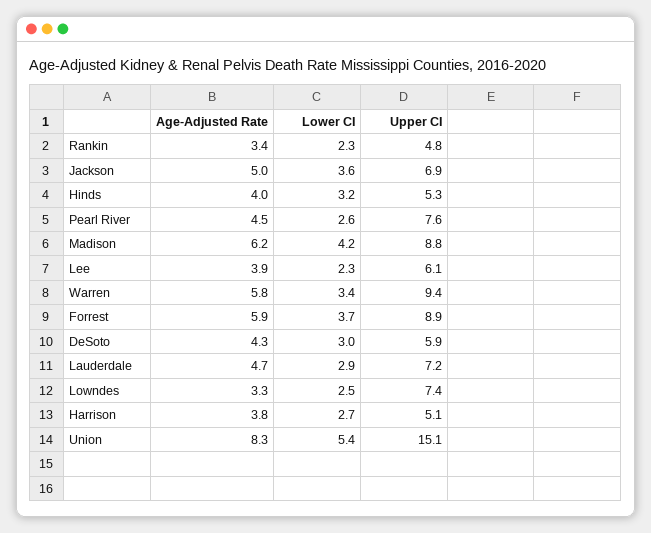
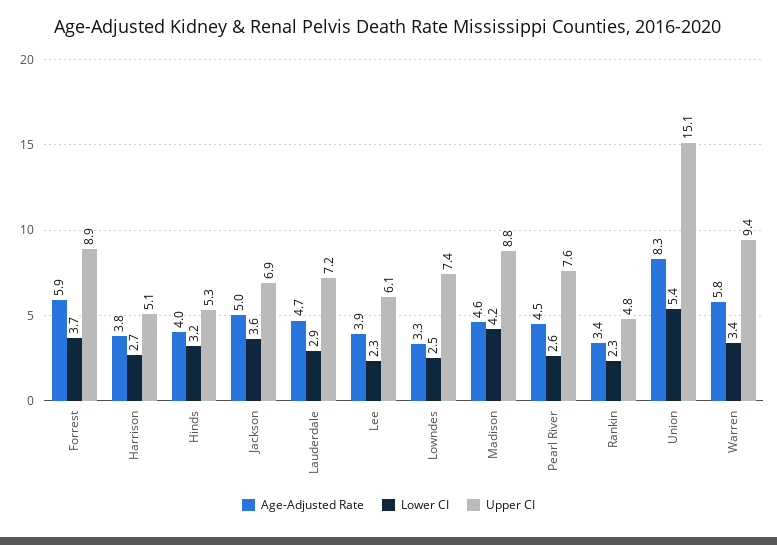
  {
    "Age-Adjusted Rate": {
      "Rankin": 3.4,
      "Jackson": 5,
      "Hinds": 4,
      "Pearl River": 4.5,
-     "Madison": 6.2,
+     "Madison": 4.6,
      "Lee": 3.9,
      "Warren": 5.8,
      "Forrest": 5.9,
-     "DeSoto": 4.3,
      "Lauderdale": 4.7,
      "Lowndes": 3.3,
      "Harrison": 3.8,
      "Union": 8.3
    },
    "Lower CI": {
      "Rankin": 2.3,
      "Jackson": 3.6,
      "Hinds": 3.2,
      "Pearl River": 2.6,
      "Madison": 4.2,
      "Lee": 2.3,
      "Warren": 3.4,
      "Forrest": 3.7,
-     "DeSoto": 3,
      "Lauderdale": 2.9,
      "Lowndes": 2.5,
      "Harrison": 2.7,
      "Union": 5.4
    },
    "Upper CI": {
      "Rankin": 4.8,
      "Jackson": 6.9,
      "Hinds": 5.3,
      "Pearl River": 7.6,
      "Madison": 8.8,
      "Lee": 6.1,
      "Warren": 9.4,
      "Forrest": 8.9,
-     "DeSoto": 5.9,
      "Lauderdale": 7.2,
      "Lowndes": 7.4,
      "Harrison": 5.1,
      "Union": 15.1
    }
  }

